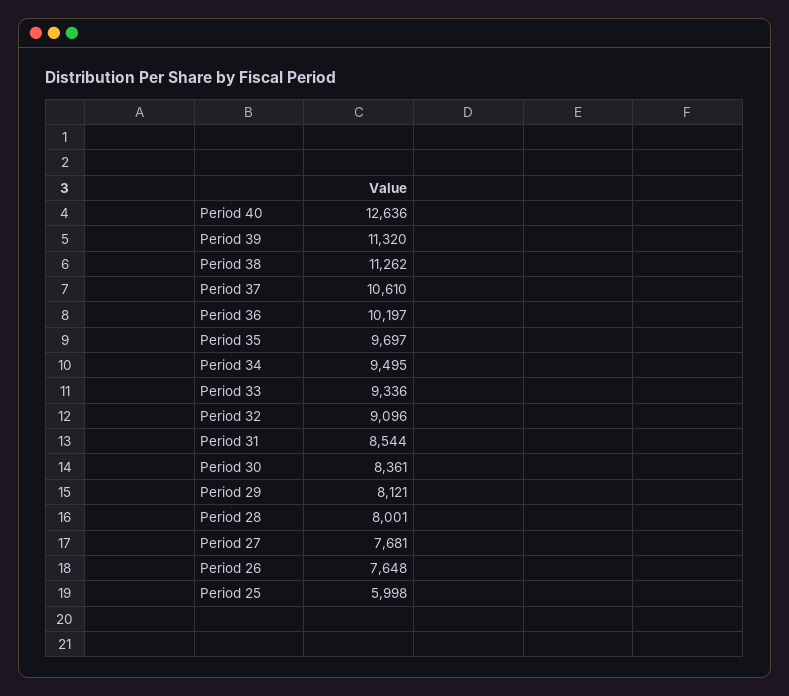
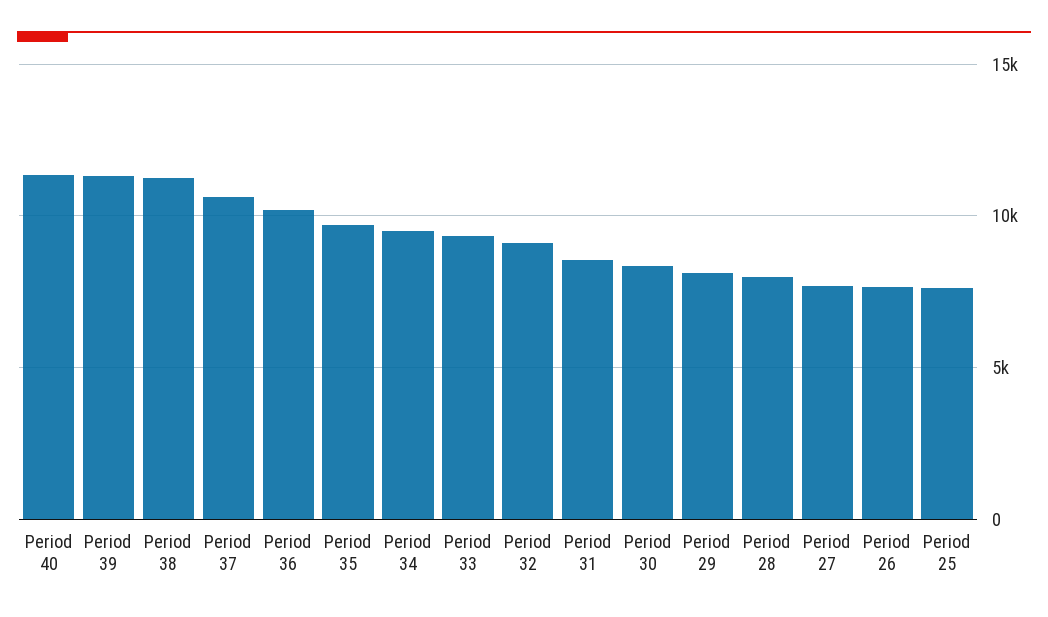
  {
-   "Period 40": 12636,
+   "Period 40": 11500,
    "Period 39": 11320,
    "Period 38": 11262,
    "Period 37": 10610,
    "Period 36": 10197,
    "Period 35": 9697,
    "Period 34": 9495,
    "Period 33": 9336,
    "Period 32": 9096,
    "Period 31": 8544,
    "Period 30": 8361,
    "Period 29": 8121,
    "Period 28": 8001,
    "Period 27": 7681,
    "Period 26": 7648,
-   "Period 25": 5998
+   "Period 25": 7500
  }

